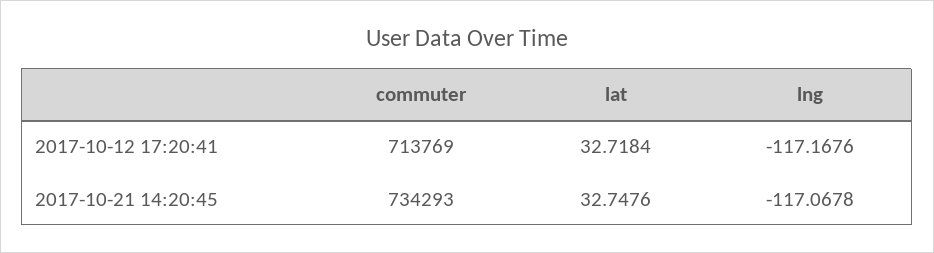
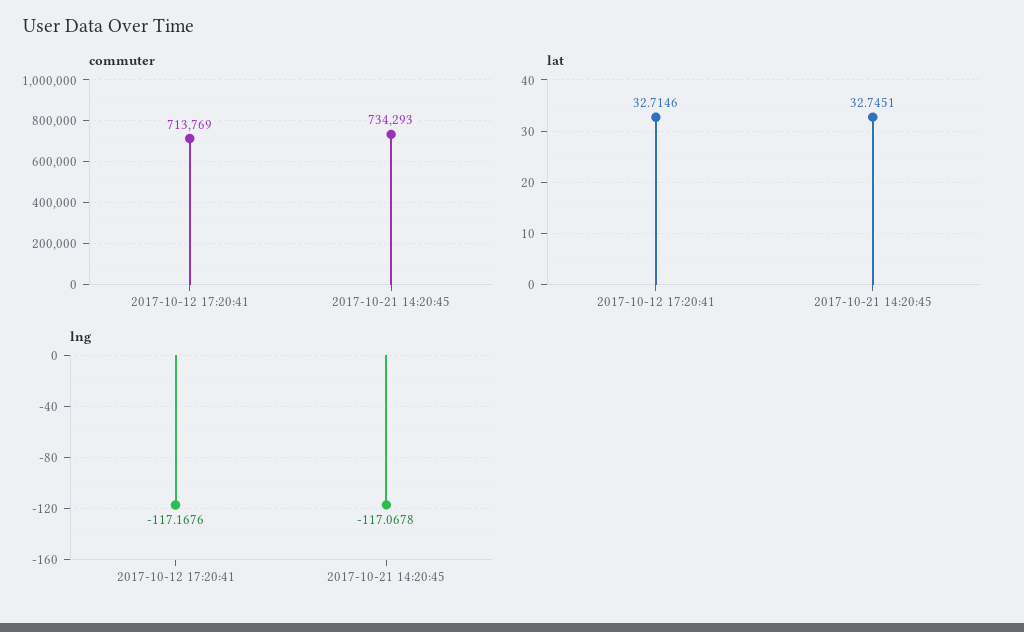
  {
    "commuter": {
      "2017-10-12 17:20:41": 713769,
      "2017-10-21 14:20:45": 734293
    },
    "lat": {
-     "2017-10-12 17:20:41": 32.7184,
+     "2017-10-12 17:20:41": 32.7146,
-     "2017-10-21 14:20:45": 32.7476
+     "2017-10-21 14:20:45": 32.7451
    },
    "lng": {
      "2017-10-12 17:20:41": -117.1676,
      "2017-10-21 14:20:45": -117.0678
    }
  }

